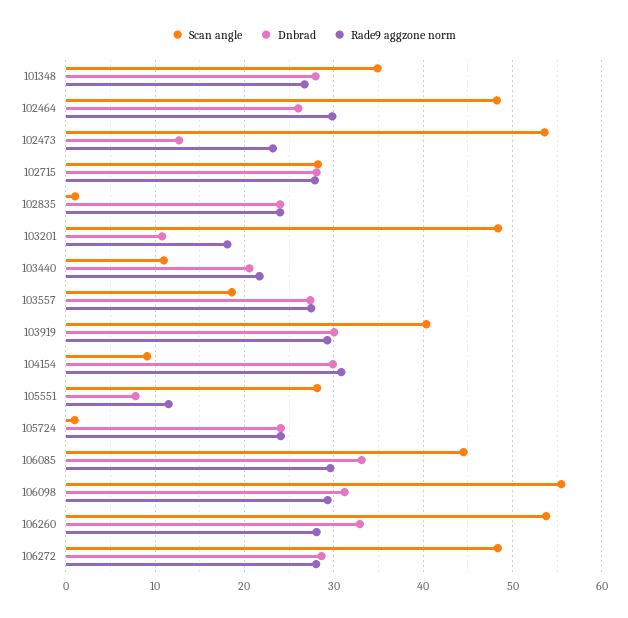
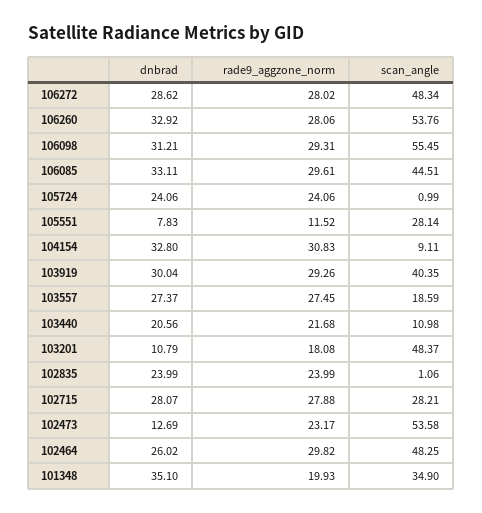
  {
    "Scan angle": {
      "101348": 34.9,
      "102464": 48.25,
      "102473": 53.58,
      "102715": 28.21,
      "102835": 1.06,
      "103201": 48.37,
      "103440": 10.98,
      "103557": 18.59,
      "103919": 40.35,
      "104154": 9.11,
      "105551": 28.14,
      "105724": 0.99,
      "106085": 44.51,
      "106098": 55.45,
      "106260": 53.76,
      "106272": 48.34
    },
    "Dnbrad": {
-     "101348": 28,
+     "101348": 35.1,
      "102464": 26.02,
      "102473": 12.69,
      "102715": 28.07,
      "102835": 23.99,
      "103201": 10.79,
      "103440": 20.56,
      "103557": 27.37,
      "103919": 30.04,
-     "104154": 30,
+     "104154": 32.8,
      "105551": 7.83,
      "105724": 24.06,
      "106085": 33.11,
      "106098": 31.21,
      "106260": 32.92,
      "106272": 28.62
    },
    "Rade9 aggzone norm": {
-     "101348": 27,
+     "101348": 19.93,
      "102464": 29.82,
      "102473": 23.17,
      "102715": 27.88,
      "102835": 23.99,
      "103201": 18.08,
      "103440": 21.68,
      "103557": 27.45,
      "103919": 29.26,
      "104154": 30.83,
      "105551": 11.52,
      "105724": 24.06,
      "106085": 29.61,
      "106098": 29.31,
      "106260": 28.06,
      "106272": 28.02
    }
  }

